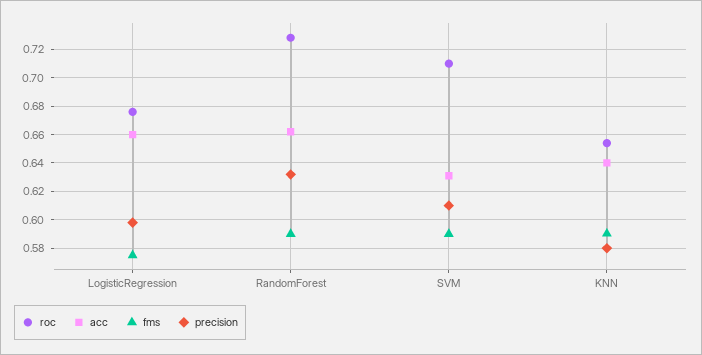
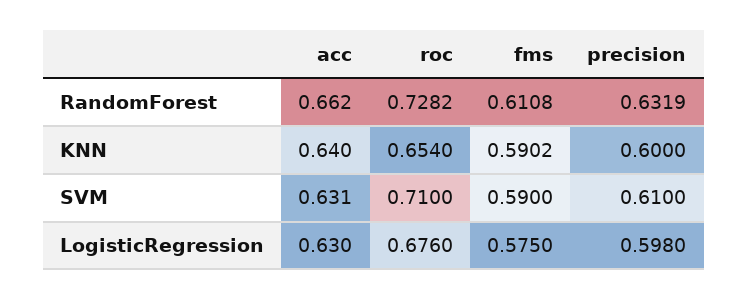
  {
    "roc": {
      "LogisticRegression": 0.676,
      "RandomForest": 0.7282,
      "SVM": 0.71,
      "KNN": 0.654
    },
    "acc": {
-     "LogisticRegression": 0.66,
+     "LogisticRegression": 0.63,
      "RandomForest": 0.662,
      "SVM": 0.631,
      "KNN": 0.64
    },
    "fms": {
      "LogisticRegression": 0.575,
-     "RandomForest": 0.59,
+     "RandomForest": 0.6108,
      "SVM": 0.59,
      "KNN": 0.5902
    },
    "precision": {
      "LogisticRegression": 0.598,
      "RandomForest": 0.6319,
      "SVM": 0.61,
-     "KNN": 0.58
+     "KNN": 0.6
    }
  }

